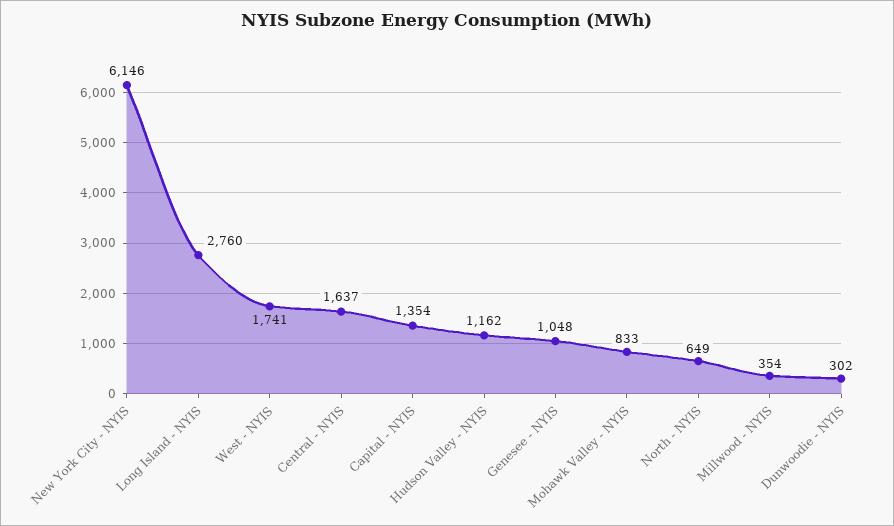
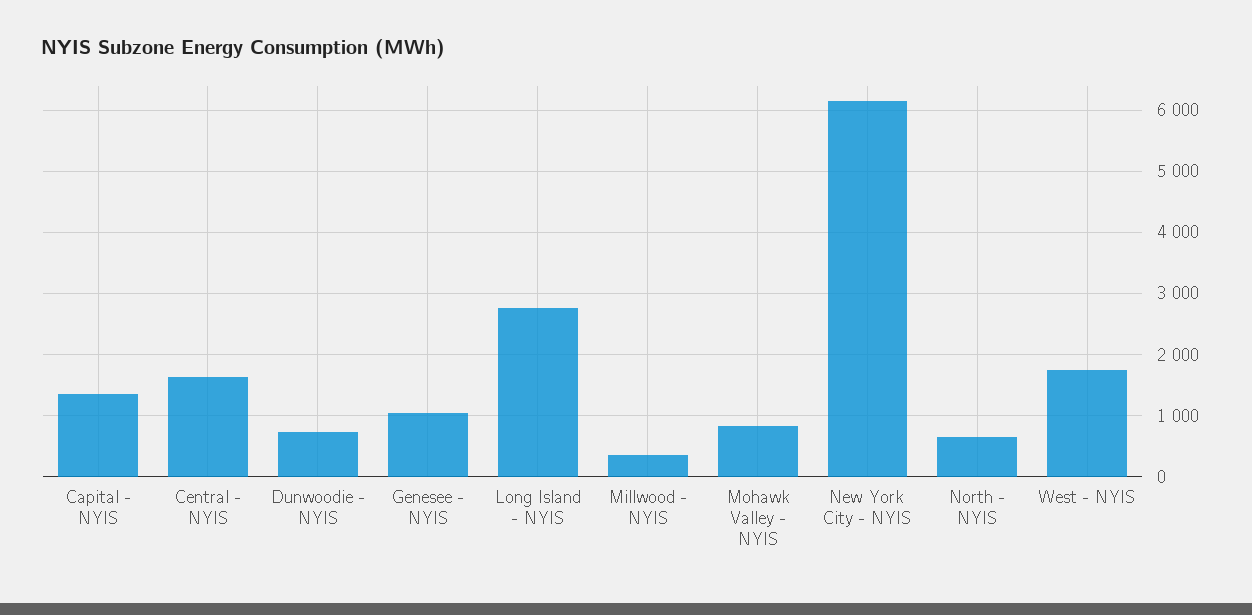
  {
    "New York City - NYIS": 6146,
    "Long Island - NYIS": 2760,
    "West - NYIS": 1741,
    "Central - NYIS": 1637,
    "Capital - NYIS": 1354,
-   "Hudson Valley - NYIS": 1162,
    "Genesee - NYIS": 1048,
    "Mohawk Valley - NYIS": 833,
    "North - NYIS": 649,
    "Millwood - NYIS": 354,
-   "Dunwoodie - NYIS": 302
+   "Dunwoodie - NYIS": 700
  }

